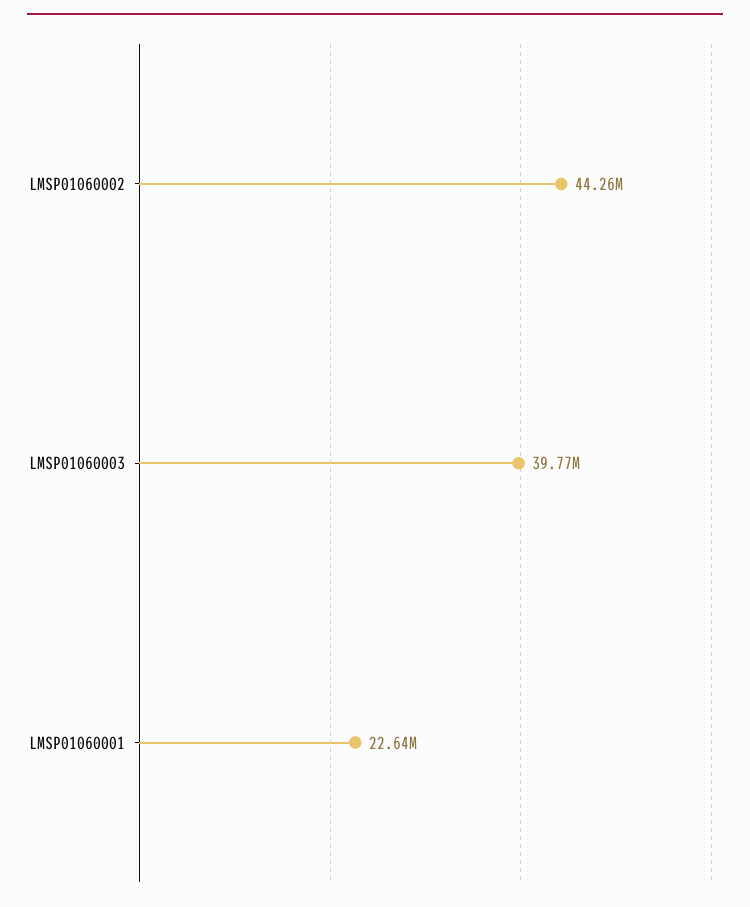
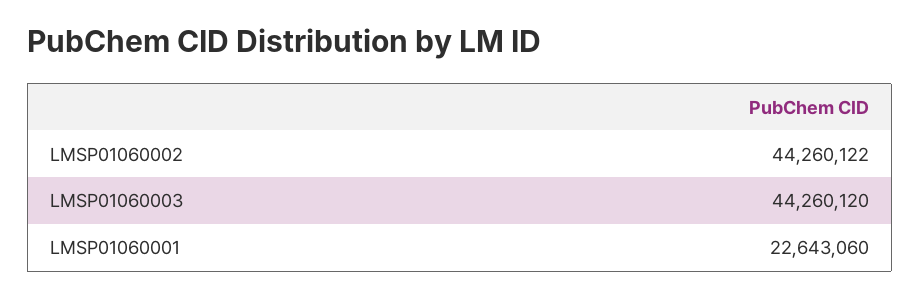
  {
    "LMSP01060002": 44260122,
-   "LMSP01060003": 39770000,
+   "LMSP01060003": 44260120,
    "LMSP01060001": 22643060
  }

